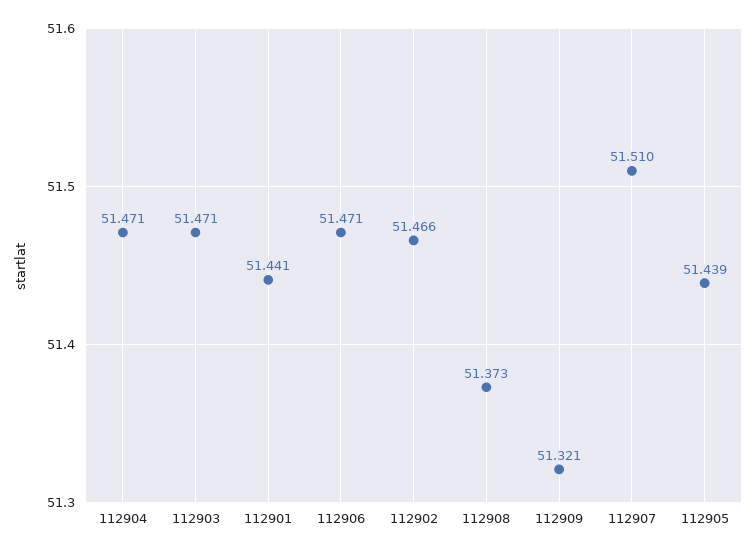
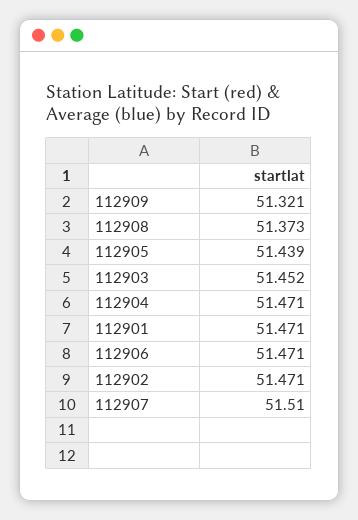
  {
    "112904": 51.471,
-   "112903": 51.471,
+   "112903": 51.452,
-   "112901": 51.441,
+   "112901": 51.471,
    "112906": 51.471,
-   "112902": 51.466,
+   "112902": 51.471,
    "112908": 51.373,
    "112909": 51.321,
    "112907": 51.51,
    "112905": 51.439
  }

